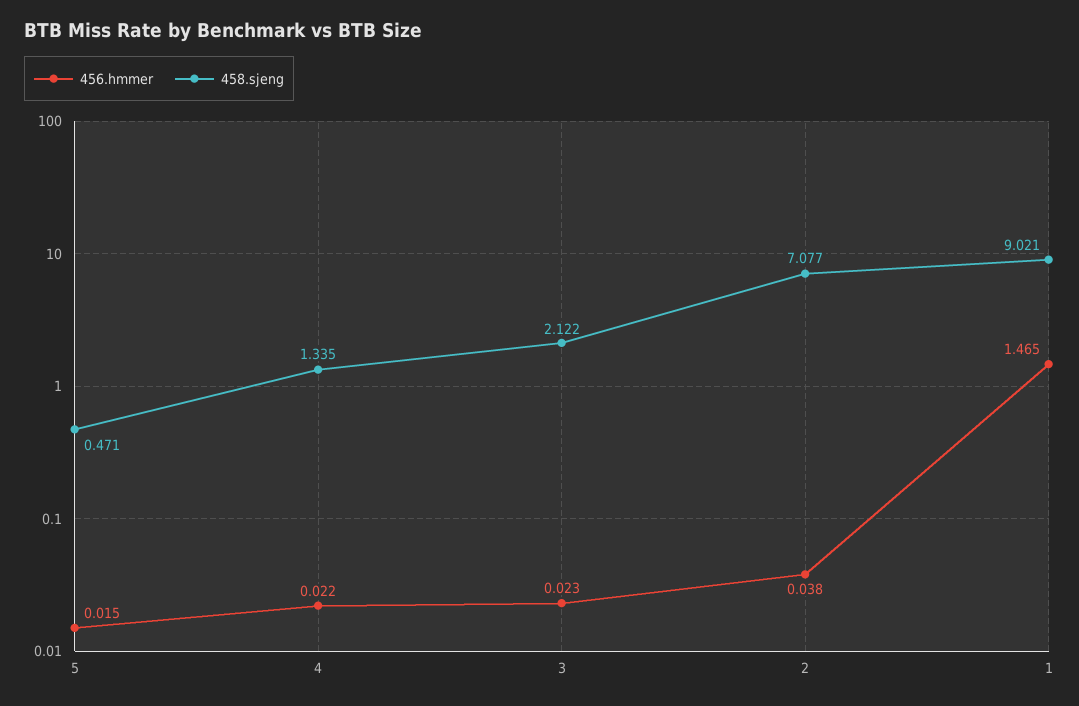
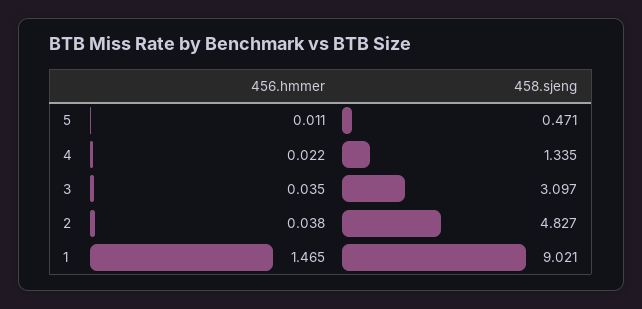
  {
    "456.hmmer": {
-     "5": 0.015,
+     "5": 0.011,
      "4": 0.022,
-     "3": 0.023,
+     "3": 0.035,
      "2": 0.038,
      "1": 1.465
    },
    "458.sjeng": {
      "5": 0.471,
      "4": 1.335,
-     "3": 2.122,
+     "3": 3.097,
-     "2": 7.077,
+     "2": 4.827,
      "1": 9.021
    }
  }

